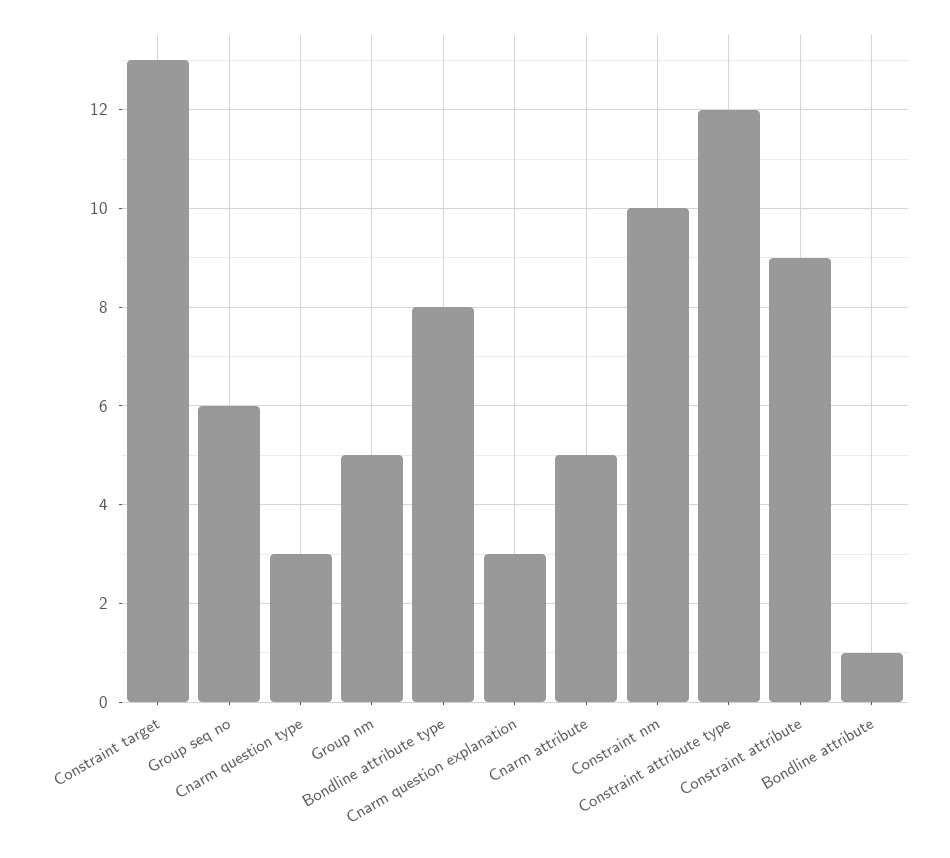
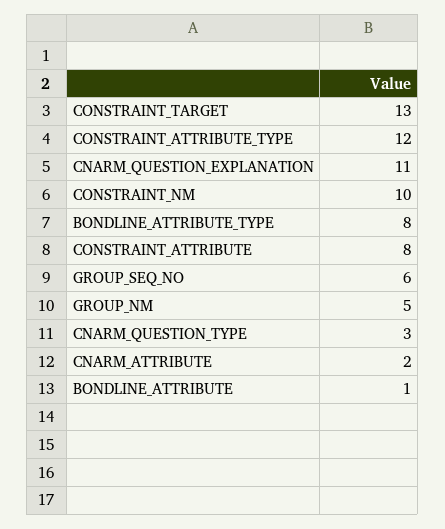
  {
    "Constraint target": 13,
    "Group seq no": 6,
    "Cnarm question type": 3,
    "Group nm": 5,
    "Bondline attribute type": 8,
-   "Cnarm question explanation": 3,
+   "Cnarm question explanation": 11,
-   "Cnarm attribute": 5,
+   "Cnarm attribute": 2,
    "Constraint nm": 10,
    "Constraint attribute type": 12,
-   "Constraint attribute": 9,
+   "Constraint attribute": 8,
    "Bondline attribute": 1
  }

